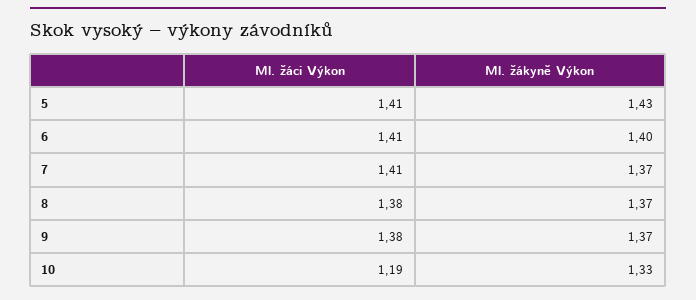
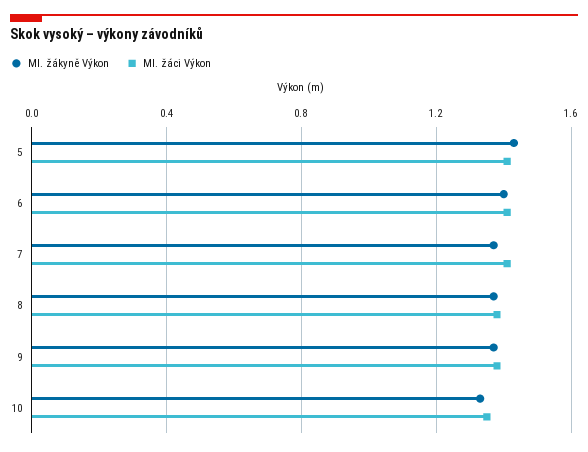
  {
    "Ml. žáci Výkon": {
      "5": 1.41,
      "6": 1.41,
      "7": 1.41,
      "8": 1.38,
      "9": 1.38,
-     "10": 1.19
+     "10": 1.35
    },
    "Ml. žákyně Výkon": {
      "5": 1.43,
      "6": 1.4,
      "7": 1.37,
      "8": 1.37,
      "9": 1.37,
      "10": 1.33
    }
  }

